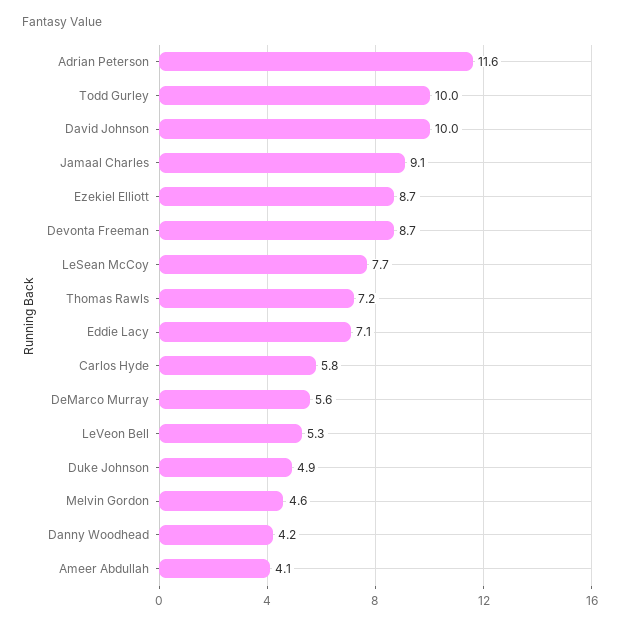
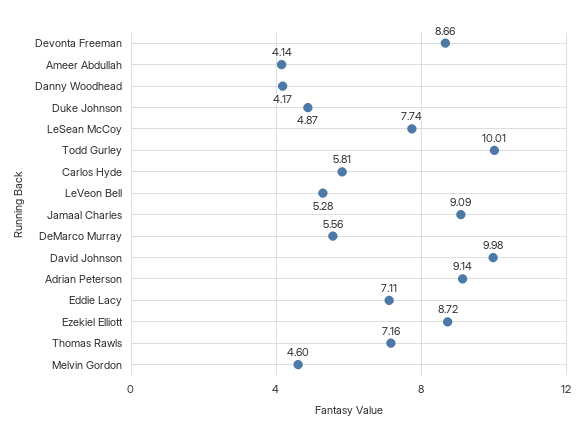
  {
-   "Adrian Peterson": 11.6,
+   "Adrian Peterson": 9.14,
    "Todd Gurley": 10.01,
    "David Johnson": 9.98,
    "Jamaal Charles": 9.09,
    "Ezekiel Elliott": 8.72,
    "Devonta Freeman": 8.66,
    "LeSean McCoy": 7.74,
    "Thomas Rawls": 7.16,
    "Eddie Lacy": 7.11,
    "Carlos Hyde": 5.81,
    "DeMarco Murray": 5.56,
    "LeVeon Bell": 5.28,
    "Duke Johnson": 4.87,
    "Melvin Gordon": 4.6,
    "Danny Woodhead": 4.17,
    "Ameer Abdullah": 4.14
  }

